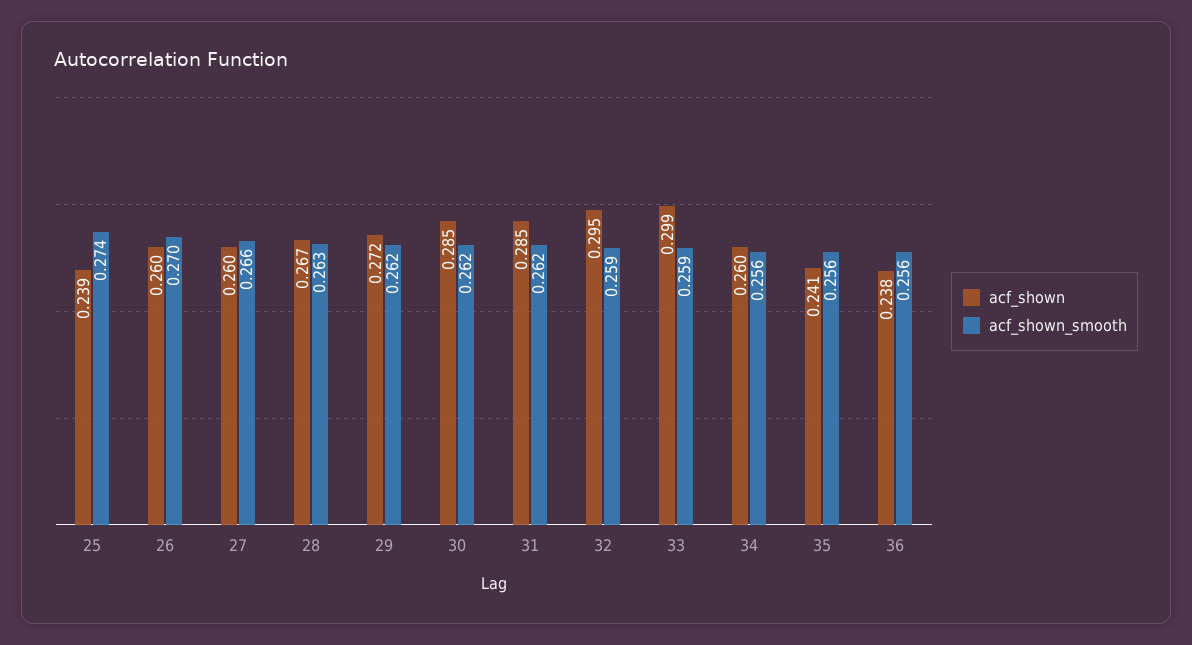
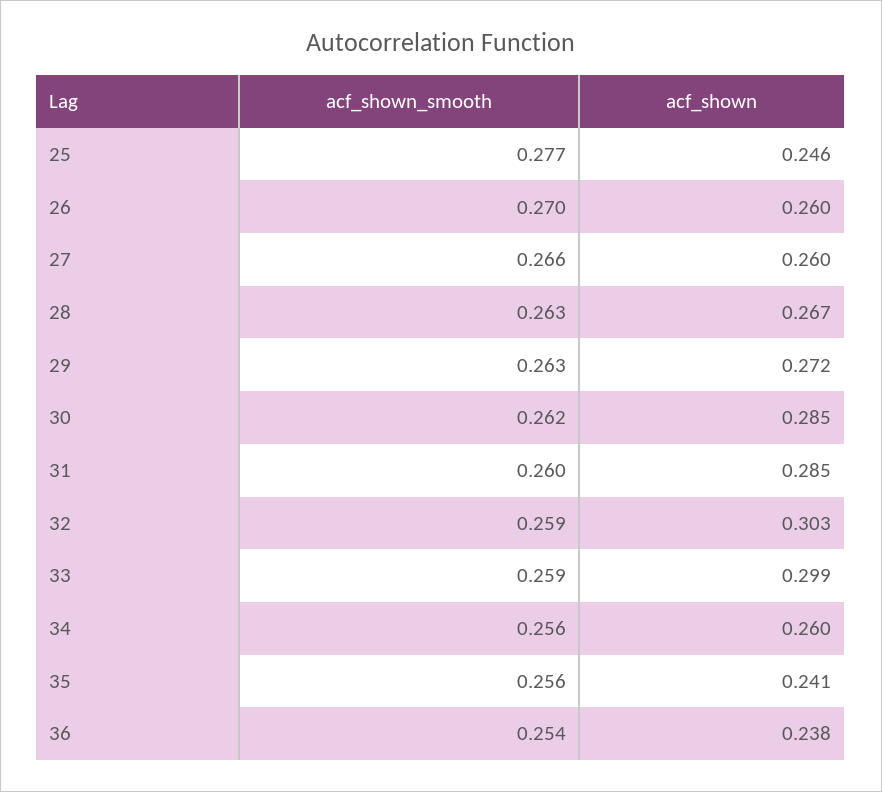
  {
    "acf_shown": {
-     "25": 0.239,
+     "25": 0.246,
      "26": 0.26,
      "27": 0.26,
      "28": 0.267,
      "29": 0.272,
      "30": 0.285,
      "31": 0.285,
-     "32": 0.295,
+     "32": 0.303,
      "33": 0.299,
      "34": 0.26,
      "35": 0.241,
      "36": 0.238
    },
    "acf_shown_smooth": {
-     "25": 0.274,
+     "25": 0.277,
      "26": 0.27,
      "27": 0.266,
      "28": 0.263,
-     "29": 0.262,
+     "29": 0.263,
      "30": 0.262,
-     "31": 0.262,
+     "31": 0.26,
      "32": 0.259,
      "33": 0.259,
      "34": 0.256,
      "35": 0.256,
-     "36": 0.256
+     "36": 0.254
    }
  }

